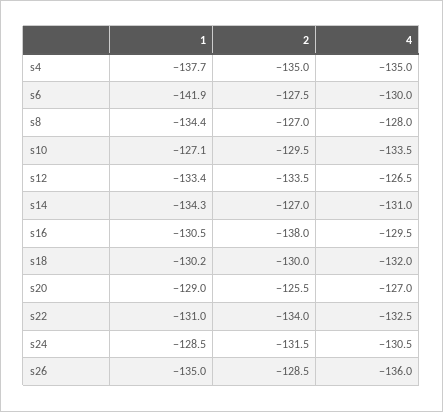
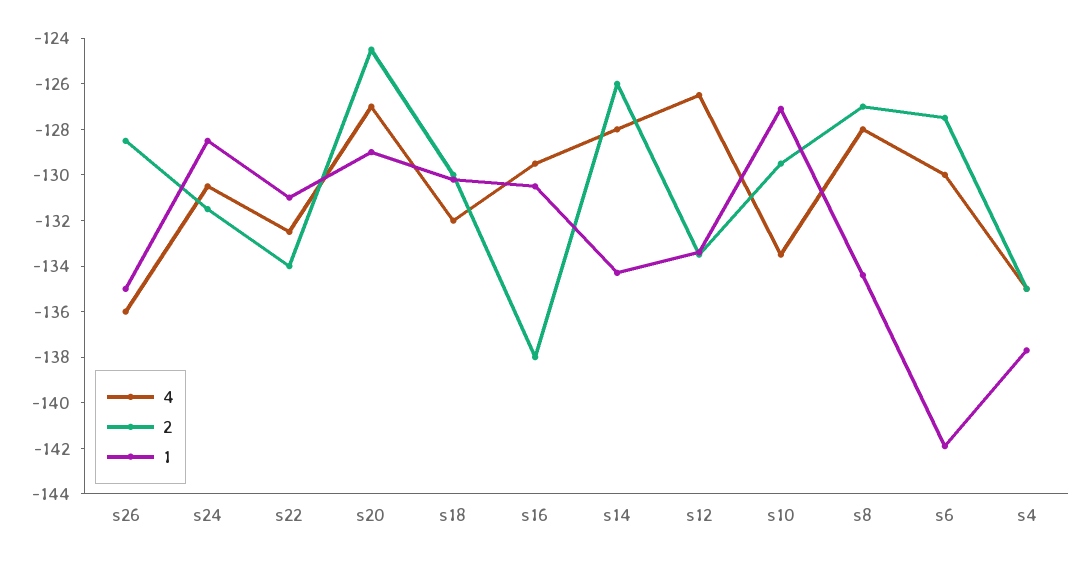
  {
    "1": {
      "s4": -137.7,
      "s6": -141.9,
      "s8": -134.4,
      "s10": -127.1,
      "s12": -133.4,
      "s14": -134.3,
      "s16": -130.5,
      "s18": -130.2,
      "s20": -129,
      "s22": -131,
      "s24": -128.5,
      "s26": -135
    },
    "2": {
      "s4": -135,
      "s6": -127.5,
      "s8": -127,
      "s10": -129.5,
      "s12": -133.5,
-     "s14": -127,
+     "s14": -126,
      "s16": -138,
      "s18": -130,
-     "s20": -125.5,
+     "s20": -124.5,
      "s22": -134,
      "s24": -131.5,
      "s26": -128.5
    },
    "4": {
      "s4": -135,
      "s6": -130,
      "s8": -128,
      "s10": -133.5,
      "s12": -126.5,
-     "s14": -131,
+     "s14": -128,
      "s16": -129.5,
      "s18": -132,
      "s20": -127,
      "s22": -132.5,
      "s24": -130.5,
      "s26": -136
    }
  }

